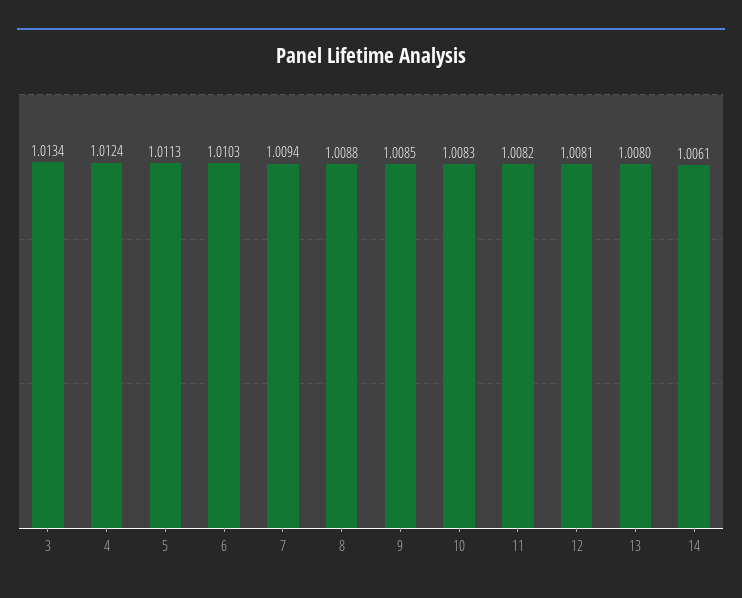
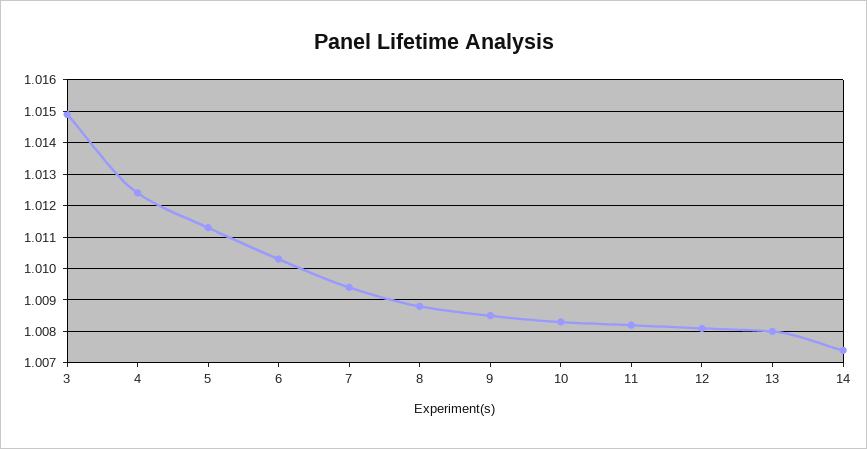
  {
-   "3": 1.0134,
+   "3": 1.015,
    "4": 1.0124,
    "5": 1.0113,
    "6": 1.0103,
    "7": 1.0094,
    "8": 1.0088,
    "9": 1.0085,
    "10": 1.0083,
    "11": 1.0082,
    "12": 1.0081,
    "13": 1.008,
-   "14": 1.0061
+   "14": 1.0075
  }

